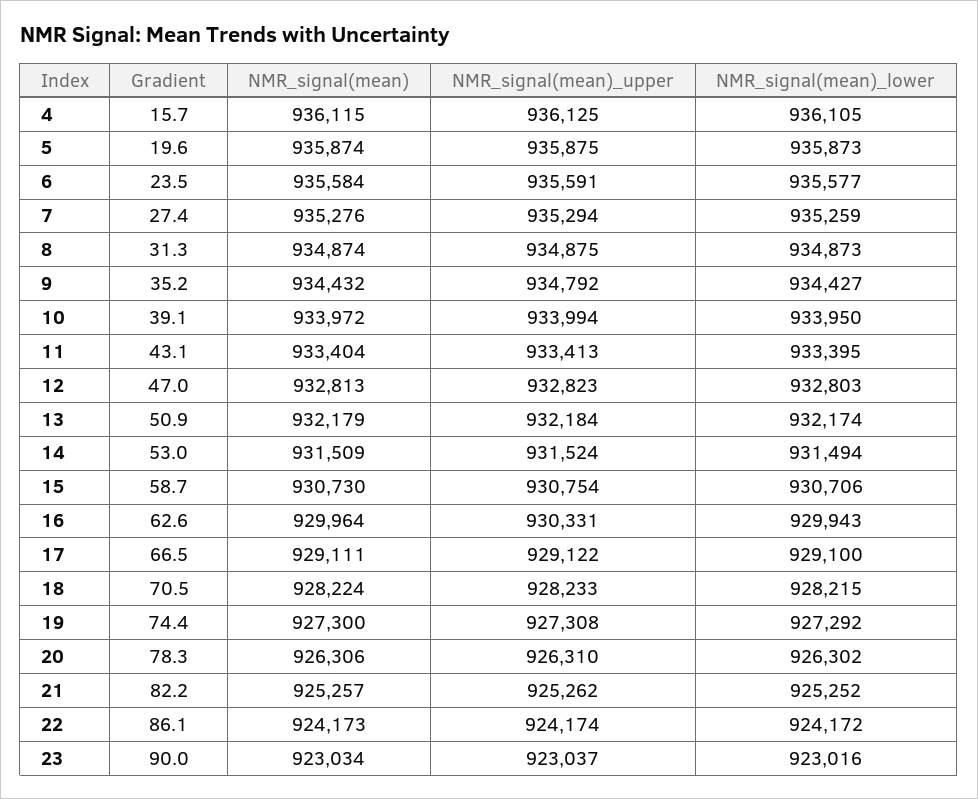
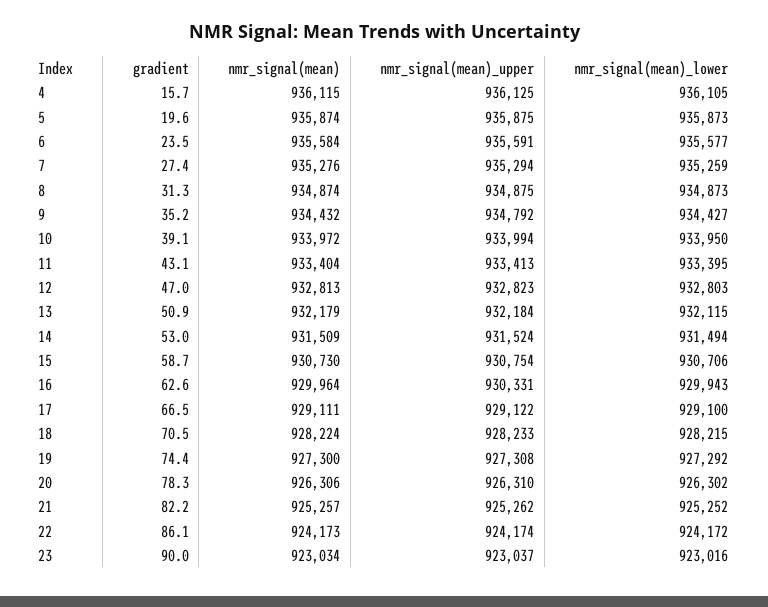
  {
    "Gradient": {
      "4": 15.7,
      "5": 19.6,
      "6": 23.5,
      "7": 27.4,
      "8": 31.3,
      "9": 35.2,
      "10": 39.1,
      "11": 43.1,
      "12": 47,
      "13": 50.9,
      "14": 53,
      "15": 58.7,
      "16": 62.6,
      "17": 66.5,
      "18": 70.5,
      "19": 74.4,
      "20": 78.3,
      "21": 82.2,
      "22": 86.1,
      "23": 90
    },
    "NMR_signal(mean)": {
      "4": 936115,
      "5": 935874,
      "6": 935584,
      "7": 935276,
      "8": 934874,
      "9": 934432,
      "10": 933972,
      "11": 933404,
      "12": 932813,
      "13": 932179,
      "14": 931509,
      "15": 930730,
      "16": 929964,
      "17": 929111,
      "18": 928224,
      "19": 927300,
      "20": 926306,
      "21": 925257,
      "22": 924173,
      "23": 923034
    },
    "NMR_signal(mean)_upper": {
      "4": 936125,
      "5": 935875,
      "6": 935591,
      "7": 935294,
      "8": 934875,
      "9": 934792,
      "10": 933994,
      "11": 933413,
      "12": 932823,
      "13": 932184,
      "14": 931524,
      "15": 930754,
      "16": 930331,
      "17": 929122,
      "18": 928233,
      "19": 927308,
      "20": 926310,
      "21": 925262,
      "22": 924174,
      "23": 923037
    },
    "NMR_signal(mean)_lower": {
      "4": 936105,
      "5": 935873,
      "6": 935577,
      "7": 935259,
      "8": 934873,
      "9": 934427,
      "10": 933950,
      "11": 933395,
      "12": 932803,
-     "13": 932174,
+     "13": 932115,
      "14": 931494,
      "15": 930706,
      "16": 929943,
      "17": 929100,
      "18": 928215,
      "19": 927292,
      "20": 926302,
      "21": 925252,
      "22": 924172,
      "23": 923016
    }
  }

